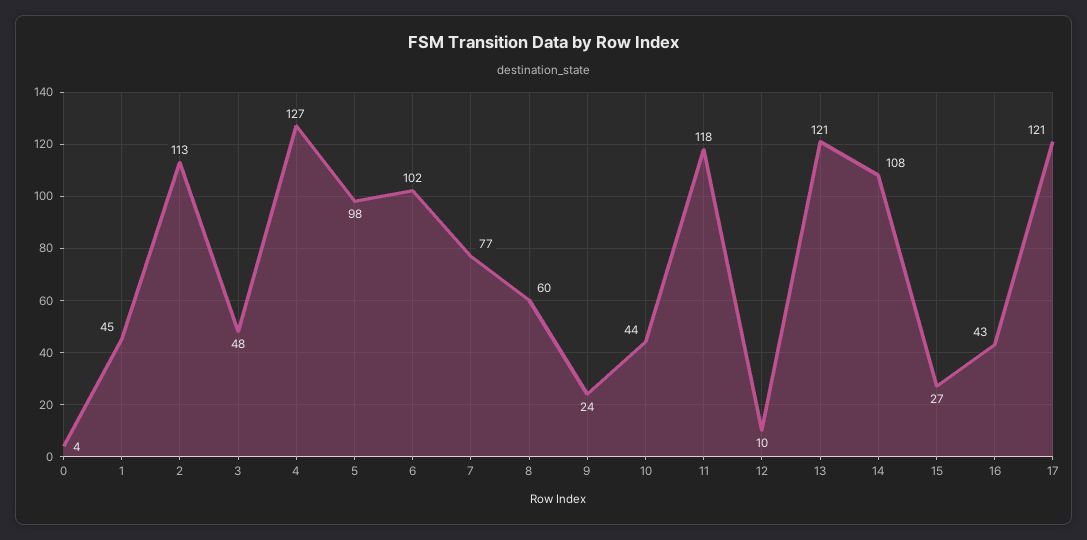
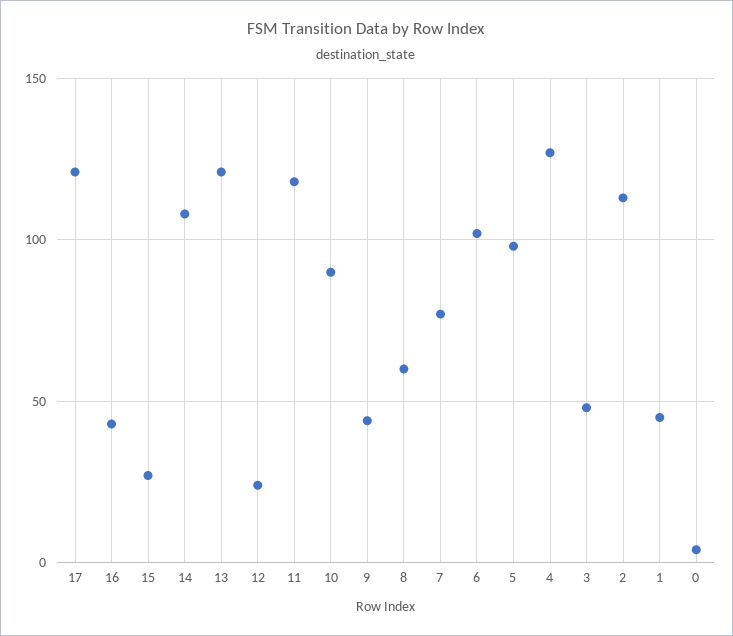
  {
    "0": 4,
    "1": 45,
    "2": 113,
    "3": 48,
    "4": 127,
    "5": 98,
    "6": 102,
    "7": 77,
    "8": 60,
-   "9": 24,
+   "9": 45,
-   "10": 44,
+   "10": 90,
    "11": 118,
-   "12": 10,
+   "12": 25,
    "13": 121,
    "14": 108,
    "15": 27,
    "16": 43,
    "17": 121
  }

